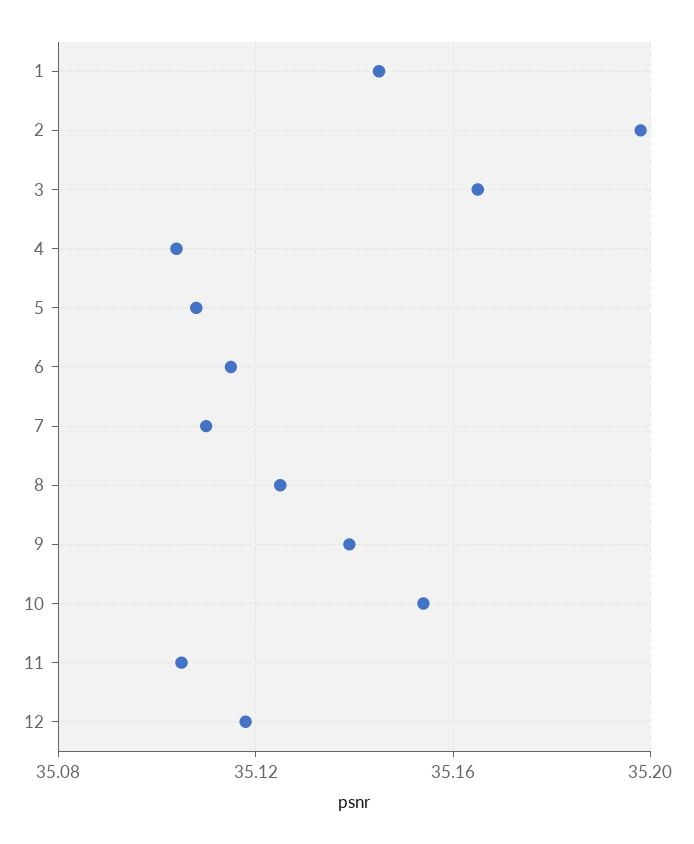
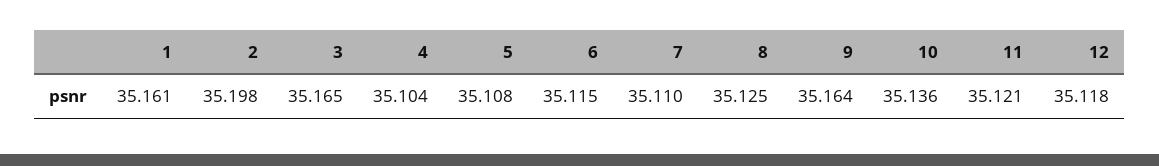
  {
-   "1": 35.145,
+   "1": 35.161,
    "2": 35.198,
    "3": 35.165,
    "4": 35.104,
    "5": 35.108,
    "6": 35.115,
    "7": 35.11,
    "8": 35.125,
-   "9": 35.14,
+   "9": 35.164,
-   "10": 35.155,
+   "10": 35.136,
-   "11": 35.105,
+   "11": 35.121,
    "12": 35.118
  }

